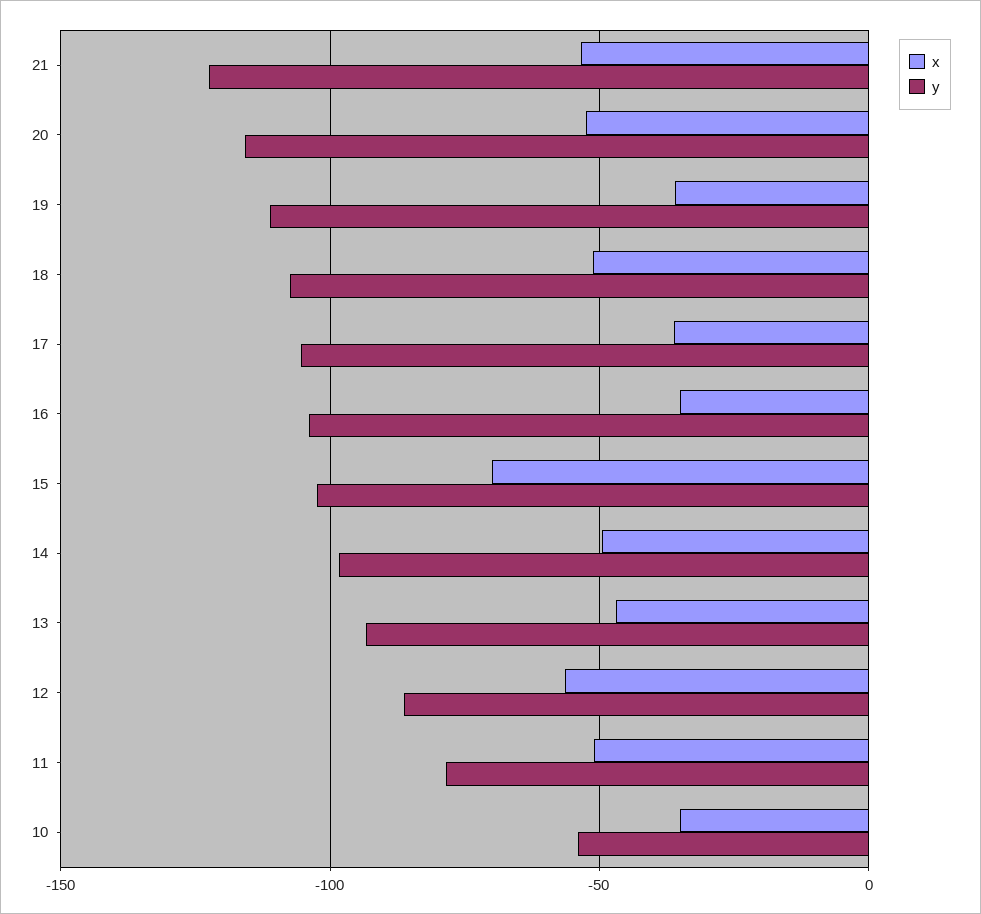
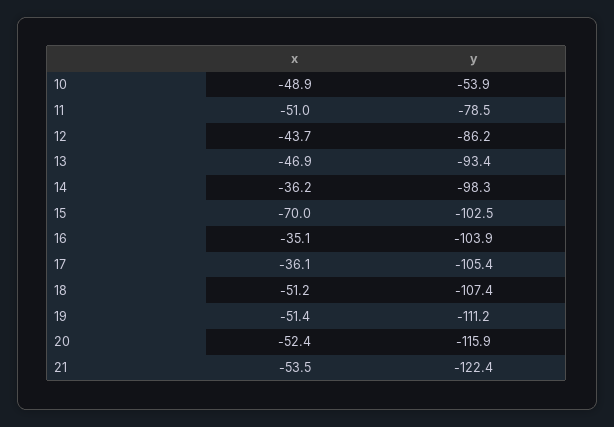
  {
    "x": {
      "21": -53.5,
      "20": -52.4,
-     "19": -35,
+     "19": -51.4,
      "18": -51.2,
      "17": -36.1,
      "16": -35.1,
      "15": -70,
-     "14": -50,
+     "14": -36.2,
      "13": -46.9,
-     "12": -55,
+     "12": -43.7,
      "11": -51,
-     "10": -35
+     "10": -48.9
    },
    "y": {
      "21": -122.4,
      "20": -115.9,
      "19": -111.2,
      "18": -107.4,
      "17": -105.4,
      "16": -103.9,
      "15": -102.5,
      "14": -98.3,
      "13": -93.4,
      "12": -86.2,
      "11": -78.5,
      "10": -53.9
    }
  }

